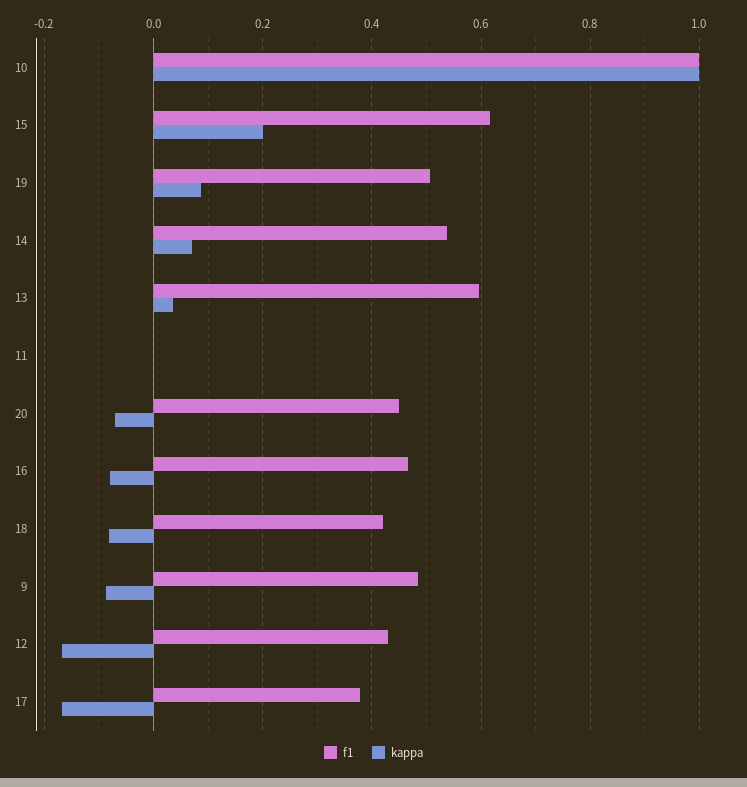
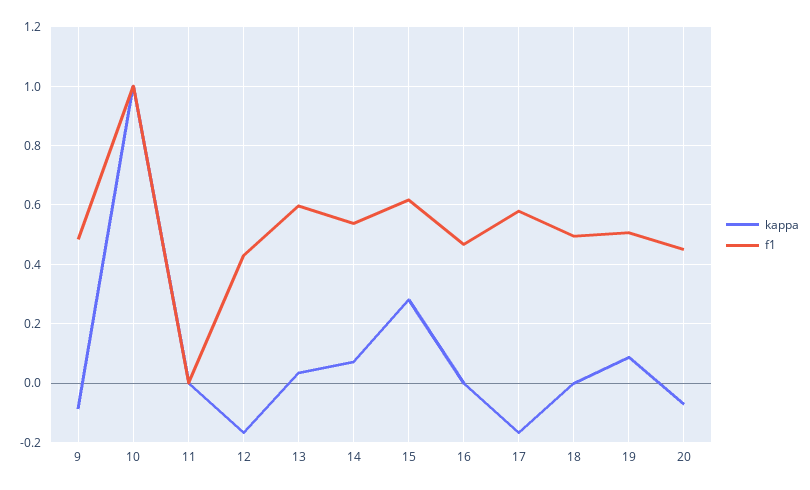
  {
    "f1": {
      "10": 1,
      "15": 0.62,
      "19": 0.5,
      "14": 0.54,
      "13": 0.6,
      "11": 0,
      "20": 0.46,
      "16": 0.46,
-     "18": 0.42,
+     "18": 0.5,
      "9": 0.48,
      "12": 0.42,
-     "17": 0.38
+     "17": 0.575
    },
    "kappa": {
      "10": 1,
-     "15": 0.2,
+     "15": 0.275,
      "19": 0.08,
      "14": 0.08,
      "13": 0.04,
      "11": 0,
      "20": -0.08,
-     "16": -0.08,
+     "16": 0,
-     "18": -0.08,
+     "18": 0,
      "9": -0.08,
      "12": -0.16,
      "17": -0.16
    }
  }

